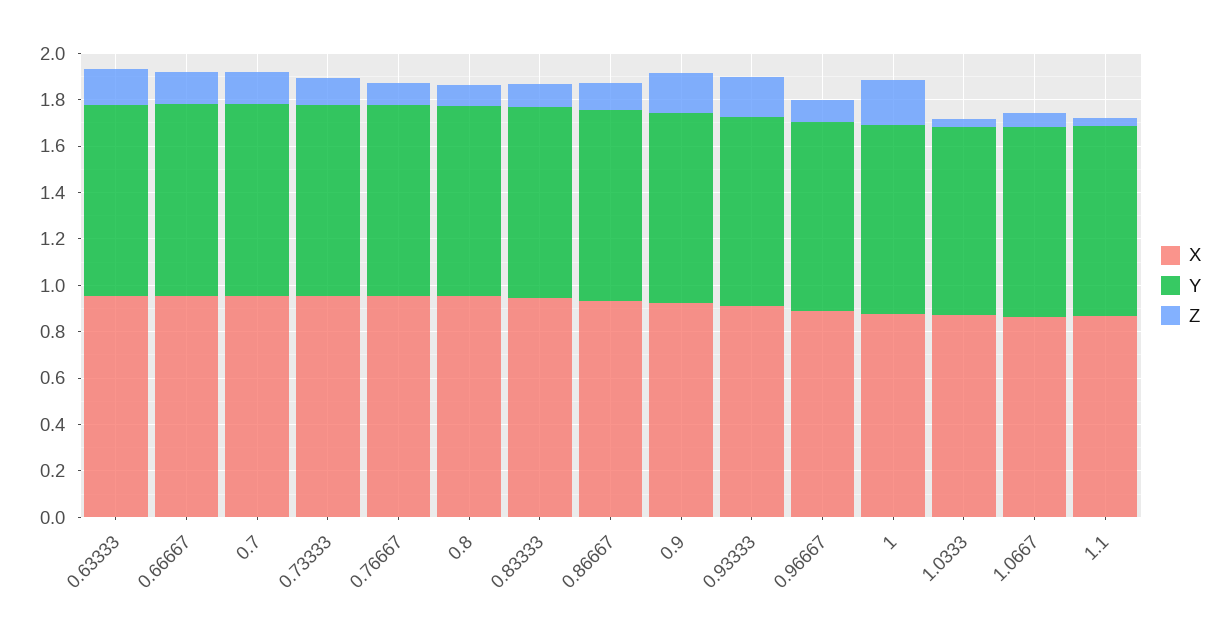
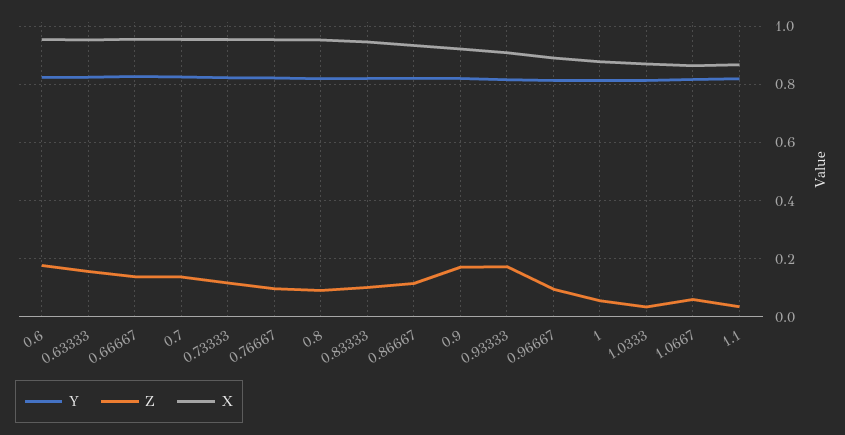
  {
    "X": {
      "0.63333": 0.95,
      "0.66667": 0.95,
      "0.7": 0.95,
      "0.73333": 0.95,
      "0.76667": 0.95,
      "0.8": 0.95,
      "0.83333": 0.95,
      "0.86667": 0.925,
      "0.9": 0.925,
      "0.93333": 0.9,
      "0.96667": 0.9,
      "1": 0.875,
      "1.0333": 0.875,
      "1.0667": 0.875,
-     "1.1": 0.875
+     "1.1": 0.875,
+     "0.6": 0.95
    },
    "Y": {
      "0.63333": 0.825,
      "0.66667": 0.825,
      "0.7": 0.825,
      "0.73333": 0.825,
      "0.76667": 0.825,
      "0.8": 0.825,
      "0.83333": 0.825,
      "0.86667": 0.825,
      "0.9": 0.825,
      "0.93333": 0.825,
      "0.96667": 0.825,
      "1": 0.825,
      "1.0333": 0.825,
      "1.0667": 0.825,
-     "1.1": 0.825
+     "1.1": 0.825,
+     "0.6": 0.825
    },
    "Z": {
      "0.63333": 0.15,
      "0.66667": 0.15,
      "0.7": 0.15,
      "0.73333": 0.125,
      "0.76667": 0.1,
      "0.8": 0.1,
      "0.83333": 0.1,
      "0.86667": 0.125,
      "0.9": 0.175,
      "0.93333": 0.175,
      "0.96667": 0.1,
-     "1": 0.2,
+     "1": 0.05,
      "1.0333": 0.025,
      "1.0667": 0.05,
-     "1.1": 0.025
+     "1.1": 0.025,
+     "0.6": 0.175
    }
  }

